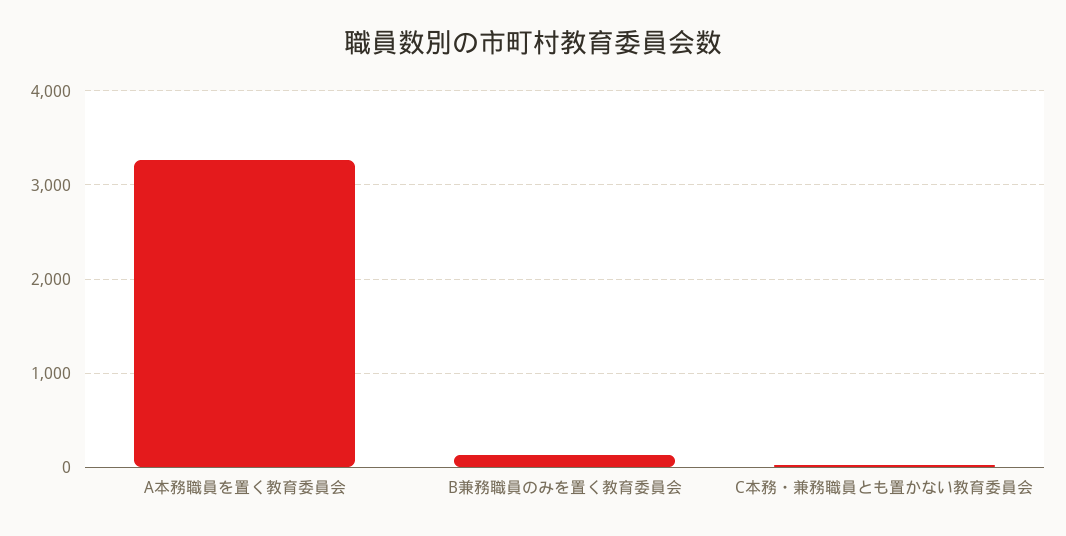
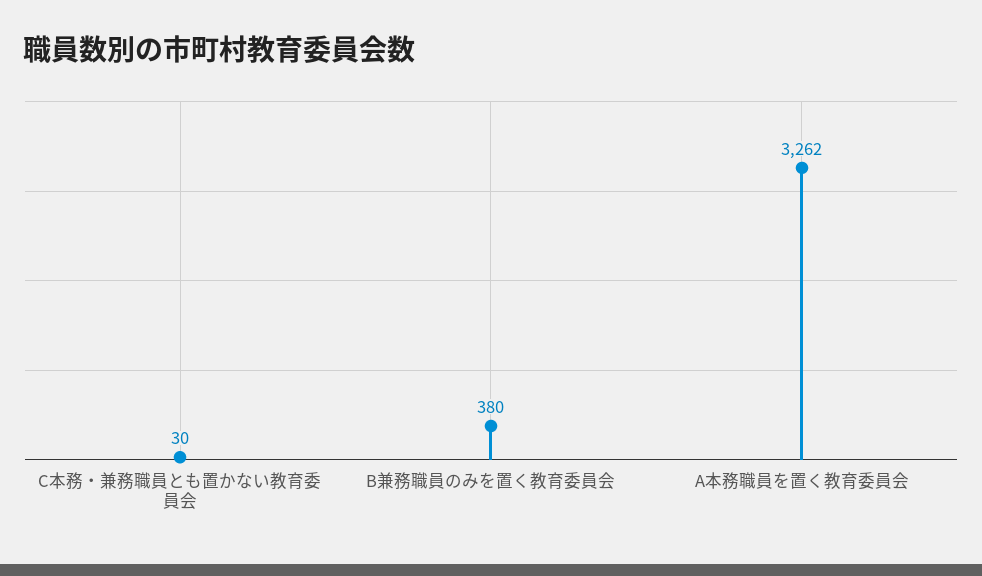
  {
    "A本務職員を置く教育委員会": 3262,
-   "B兼務職員のみを置く教育委員会": 100,
+   "B兼務職員のみを置く教育委員会": 380,
    "C本務・兼務職員とも置かない教育委員会": 30
  }

